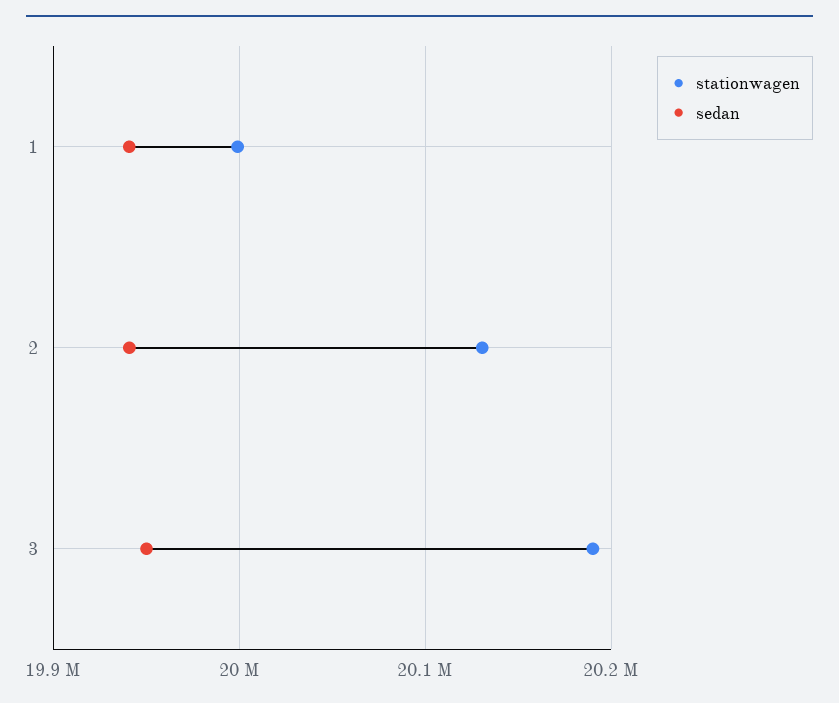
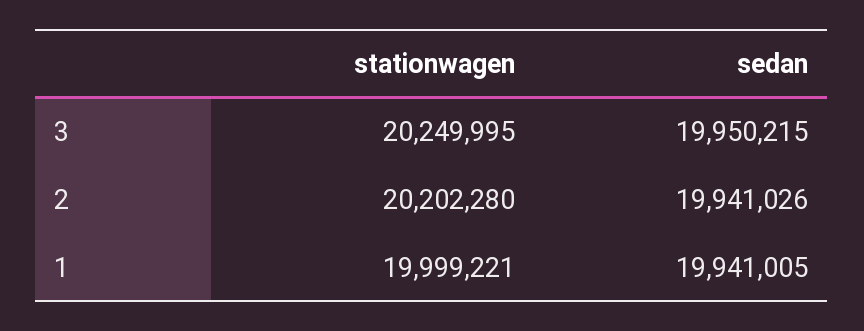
  {
    "stationwagen": {
      "1": 19999221,
-     "2": 20130000,
+     "2": 20202280,
-     "3": 20190000
+     "3": 20249995
    },
    "sedan": {
      "1": 19941005,
      "2": 19941026,
      "3": 19950215
    }
  }

